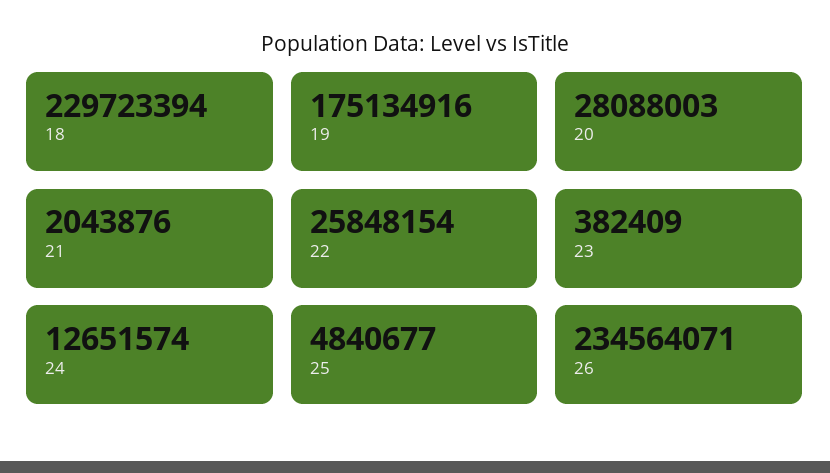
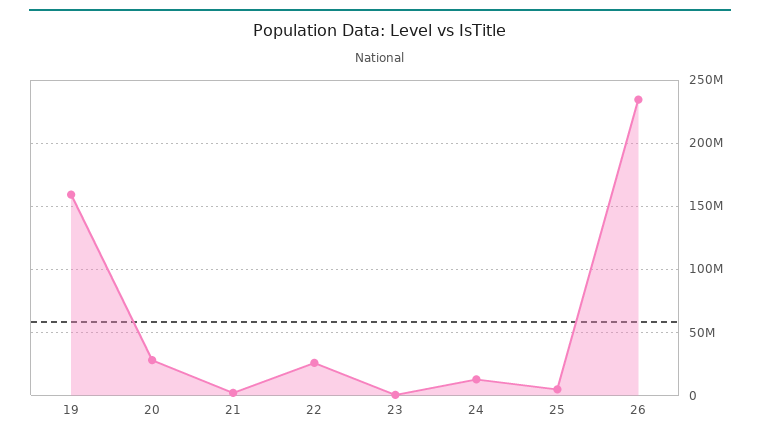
  {
-   "18": 229723394,
-   "19": 175134916,
+   "19": 160000000,
    "20": 28088003,
    "21": 2043876,
    "22": 25848154,
    "23": 382409,
    "24": 12651574,
    "25": 4840677,
    "26": 234564071
  }

